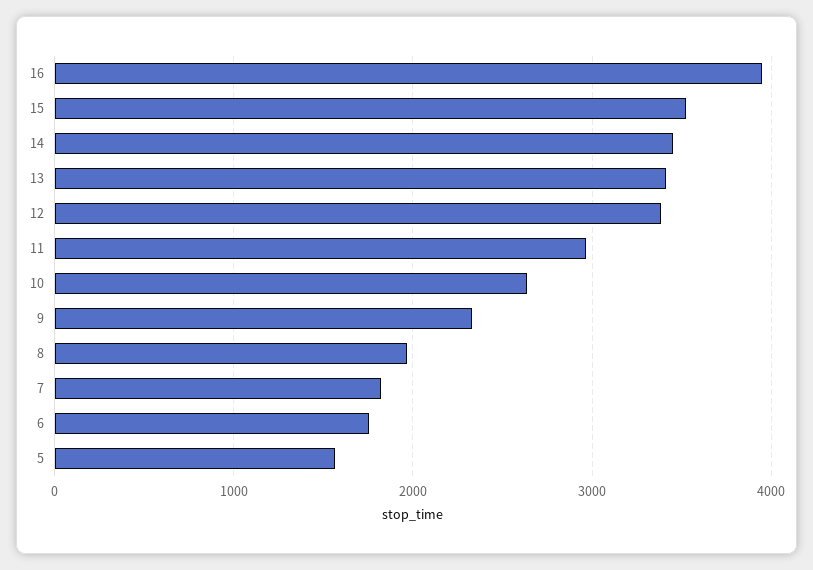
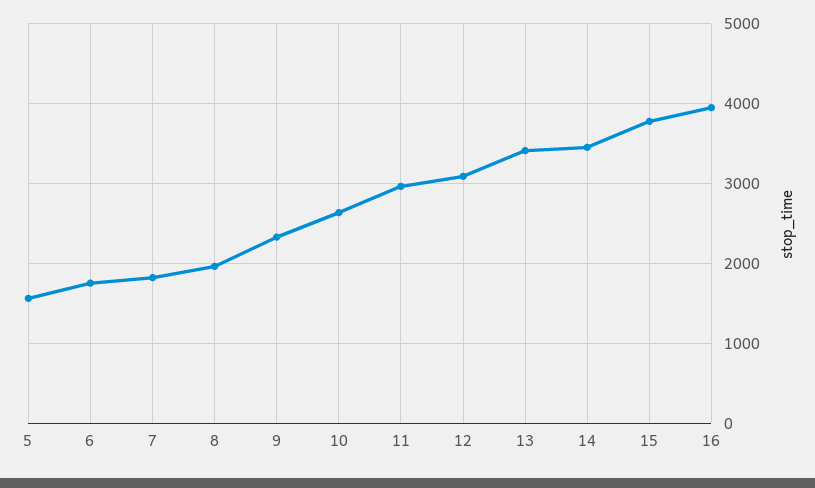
  {
    "16": 4000,
-   "15": 3500,
+   "15": 3800,
    "14": 3500,
    "13": 3400,
-   "12": 3400,
+   "12": 3100,
    "11": 3000,
    "10": 2600,
    "9": 2300,
    "8": 2000,
    "7": 1800,
    "6": 1800,
    "5": 1600
  }

